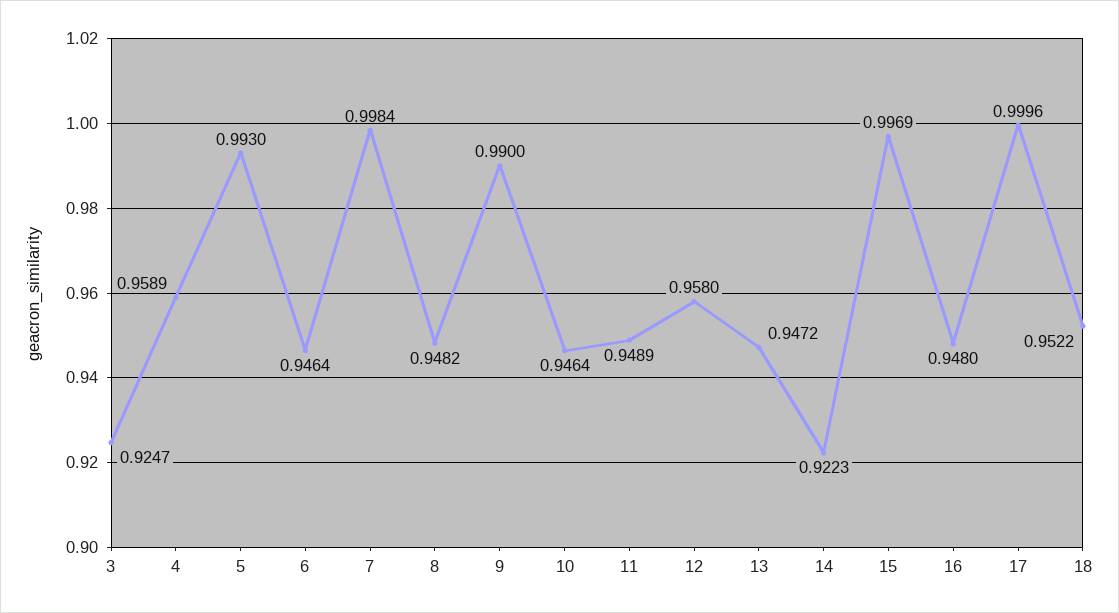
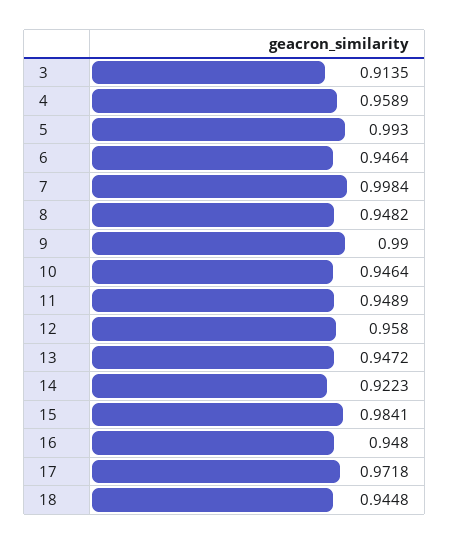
  {
-   "3": 0.9247,
+   "3": 0.9135,
    "4": 0.9589,
    "5": 0.993,
    "6": 0.9464,
    "7": 0.9984,
    "8": 0.9482,
    "9": 0.99,
    "10": 0.9464,
    "11": 0.9489,
    "12": 0.958,
    "13": 0.9472,
    "14": 0.9223,
-   "15": 0.9969,
+   "15": 0.9841,
    "16": 0.948,
-   "17": 0.9996,
+   "17": 0.9718,
-   "18": 0.9522
+   "18": 0.9448
  }

